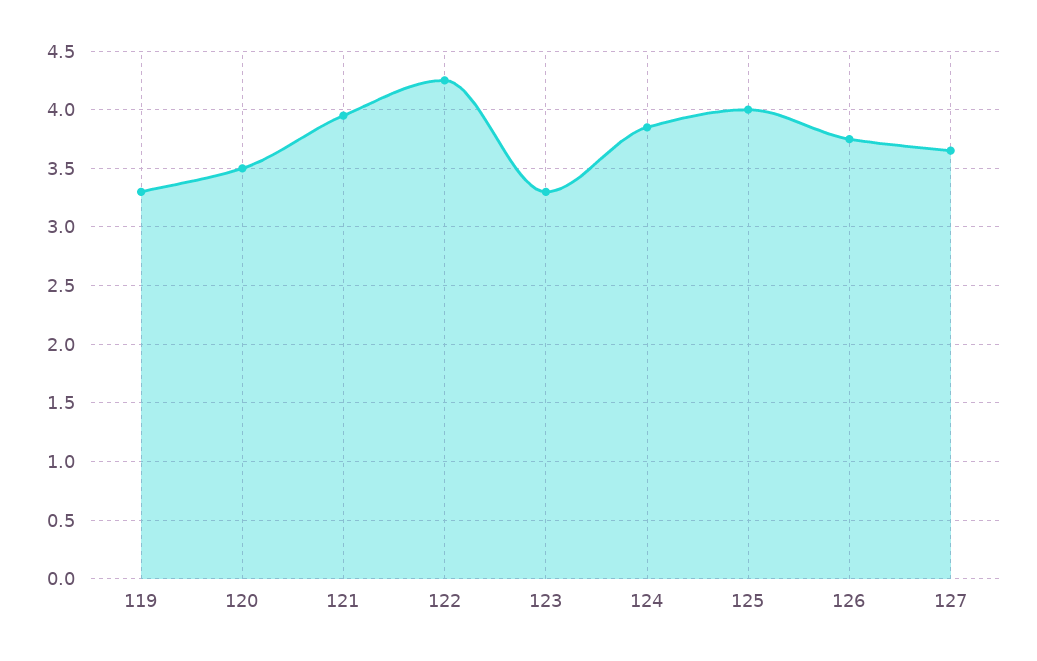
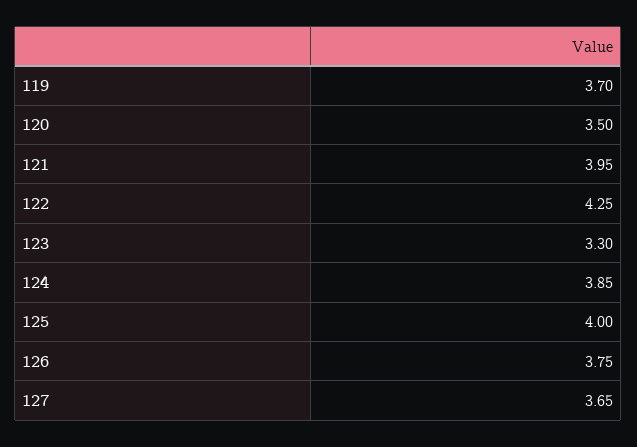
  {
-   "119": 3.3,
+   "119": 3.7,
    "120": 3.5,
    "121": 3.95,
    "122": 4.25,
    "123": 3.3,
    "124": 3.85,
    "125": 4,
    "126": 3.75,
    "127": 3.65
  }

